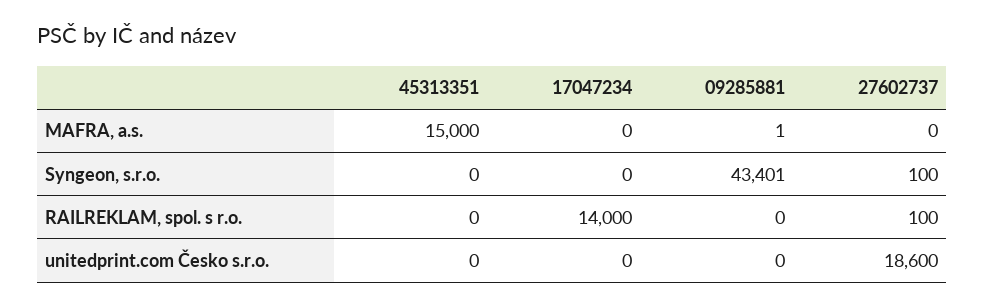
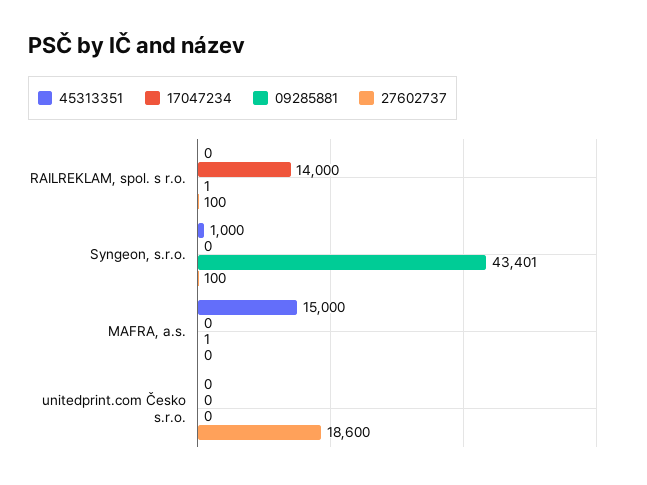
  {
    "45313351": {
      "MAFRA, a.s.": 15000,
-     "Syngeon, s.r.o.": 0,
+     "Syngeon, s.r.o.": 1000,
      "RAILREKLAM, spol. s r.o.": 0,
      "unitedprint.com Česko s.r.o.": 0
    },
    "17047234": {
      "MAFRA, a.s.": 0,
      "Syngeon, s.r.o.": 0,
      "RAILREKLAM, spol. s r.o.": 14000,
      "unitedprint.com Česko s.r.o.": 0
    },
    "09285881": {
      "MAFRA, a.s.": 1,
      "Syngeon, s.r.o.": 43401,
-     "RAILREKLAM, spol. s r.o.": 0,
+     "RAILREKLAM, spol. s r.o.": 1,
      "unitedprint.com Česko s.r.o.": 0
    },
    "27602737": {
      "MAFRA, a.s.": 0,
      "Syngeon, s.r.o.": 100,
      "RAILREKLAM, spol. s r.o.": 100,
      "unitedprint.com Česko s.r.o.": 18600
    }
  }

